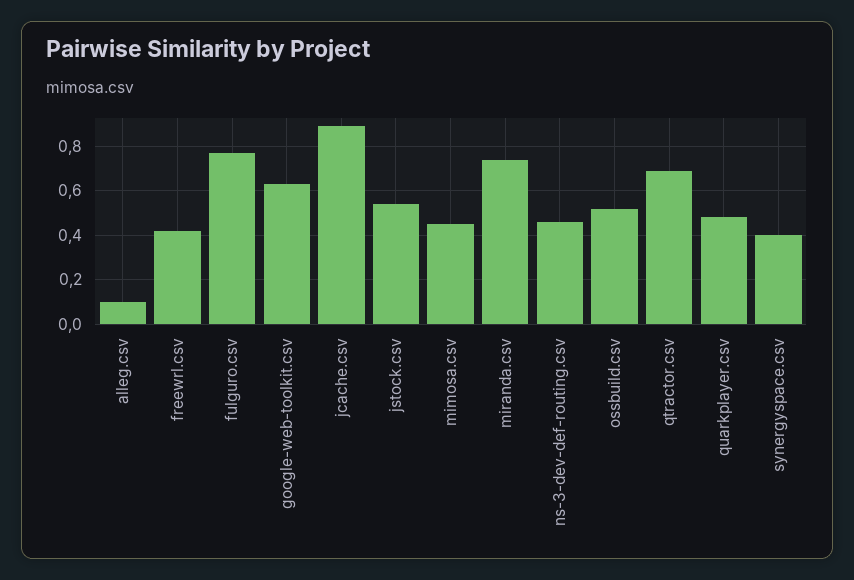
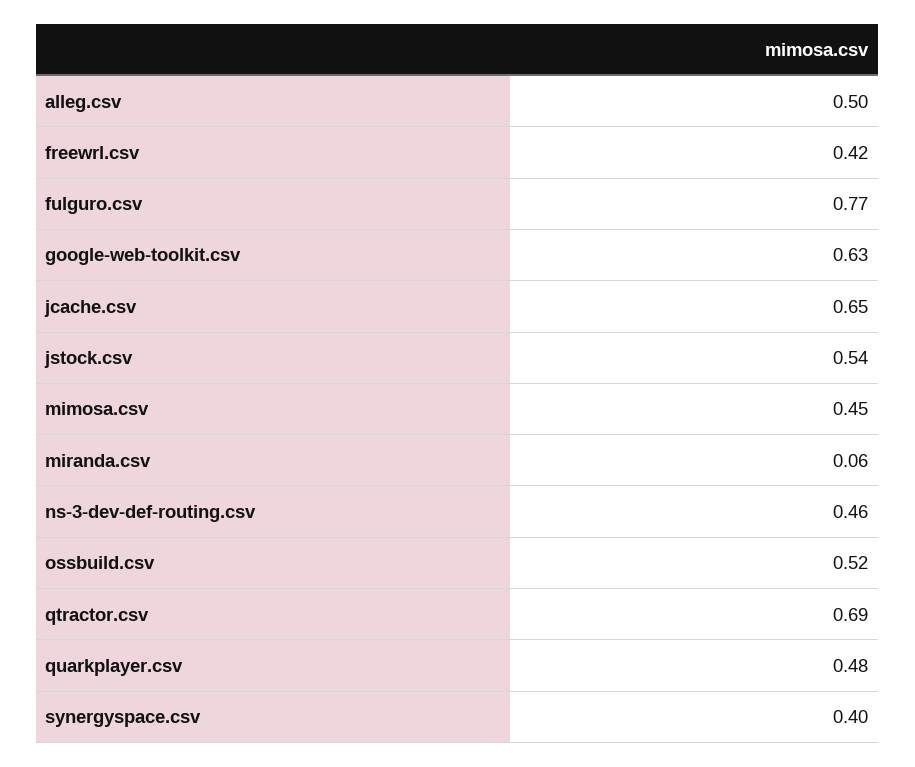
  {
-   "alleg.csv": 0.1,
+   "alleg.csv": 0.5,
    "freewrl.csv": 0.42,
    "fulguro.csv": 0.77,
    "google-web-toolkit.csv": 0.63,
-   "jcache.csv": 0.9,
+   "jcache.csv": 0.65,
    "jstock.csv": 0.54,
    "mimosa.csv": 0.45,
-   "miranda.csv": 0.75,
+   "miranda.csv": 0.06,
    "ns-3-dev-def-routing.csv": 0.46,
    "ossbuild.csv": 0.52,
    "qtractor.csv": 0.69,
    "quarkplayer.csv": 0.48,
    "synergyspace.csv": 0.4
  }

